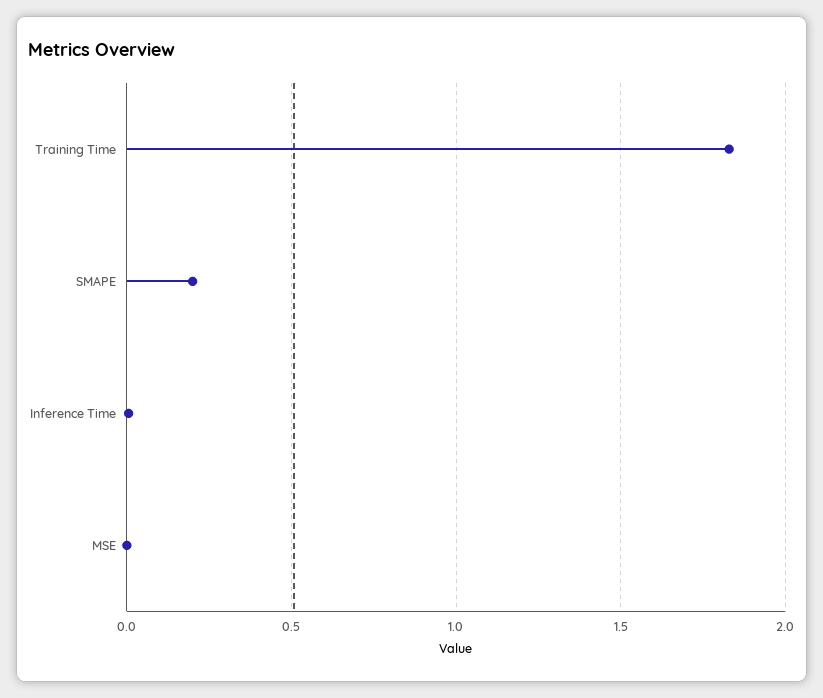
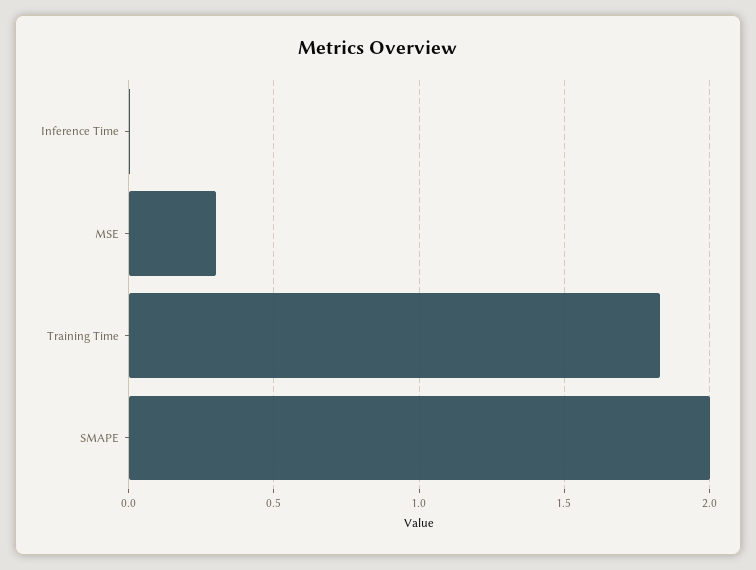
  {
    "Training Time": 1.85,
-   "SMAPE": 0.2,
+   "SMAPE": 2,
    "Inference Time": 0,
-   "MSE": 0
+   "MSE": 0.3
  }

